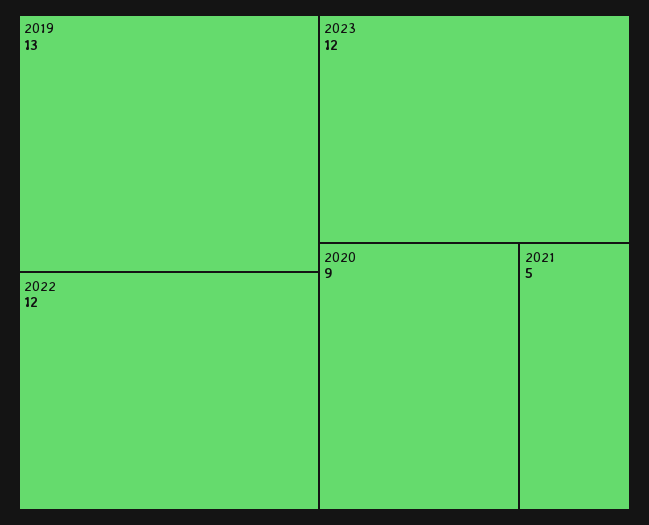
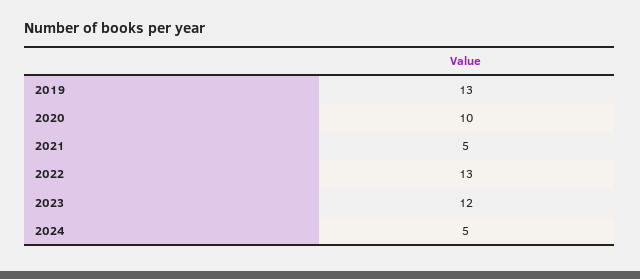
  {
    "2019": 13,
-   "2022": 12,
+   "2022": 13,
    "2023": 12,
-   "2020": 9,
+   "2020": 10,
-   "2021": 5
+   "2021": 5,
+   "2024": 5
  }

